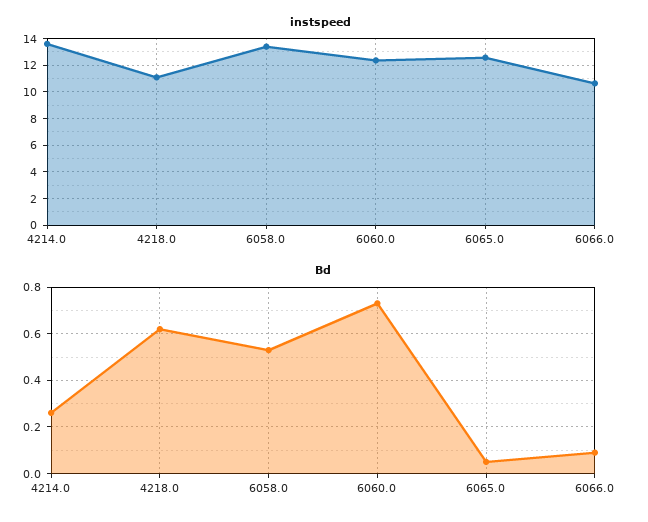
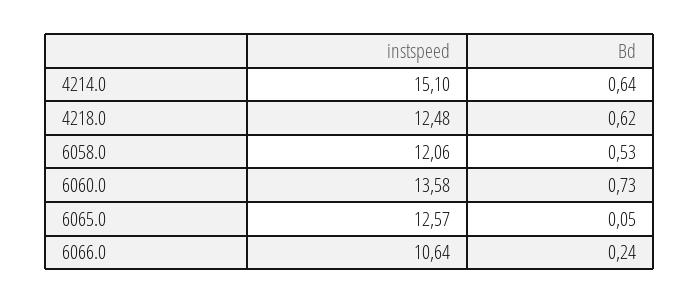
  {
    "instspeed": {
-     "4214.0": 13.5,
+     "4214.0": 15.1,
-     "4218.0": 11,
+     "4218.0": 12.48,
-     "6058.0": 13.5,
+     "6058.0": 12.06,
-     "6060.0": 12.5,
+     "6060.0": 13.58,
      "6065.0": 12.57,
      "6066.0": 10.64
    },
    "Bd": {
-     "4214.0": 0.25,
+     "4214.0": 0.64,
      "4218.0": 0.62,
      "6058.0": 0.53,
      "6060.0": 0.73,
      "6065.0": 0.05,
-     "6066.0": 0.1
+     "6066.0": 0.24
    }
  }

